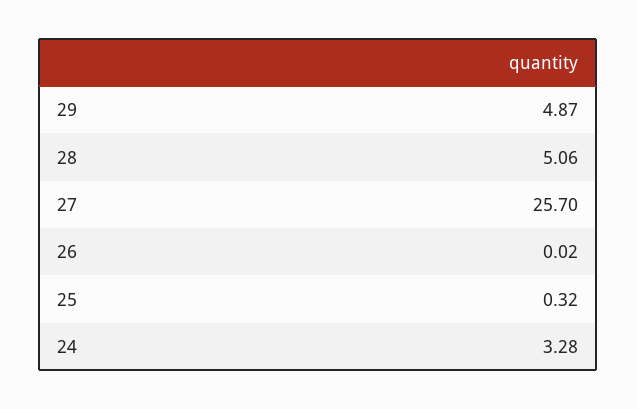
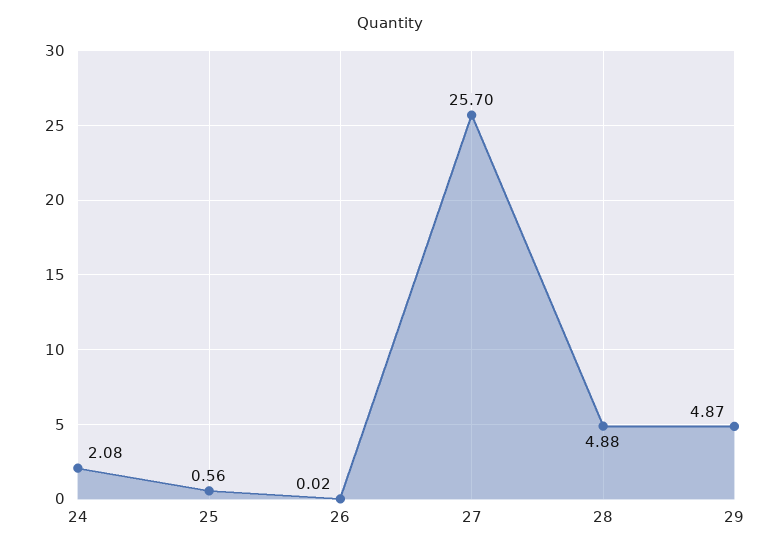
  {
    "29": 4.87,
-   "28": 5.06,
+   "28": 4.88,
    "27": 25.7,
    "26": 0.02,
-   "25": 0.32,
+   "25": 0.56,
-   "24": 3.28
+   "24": 2.08
  }

